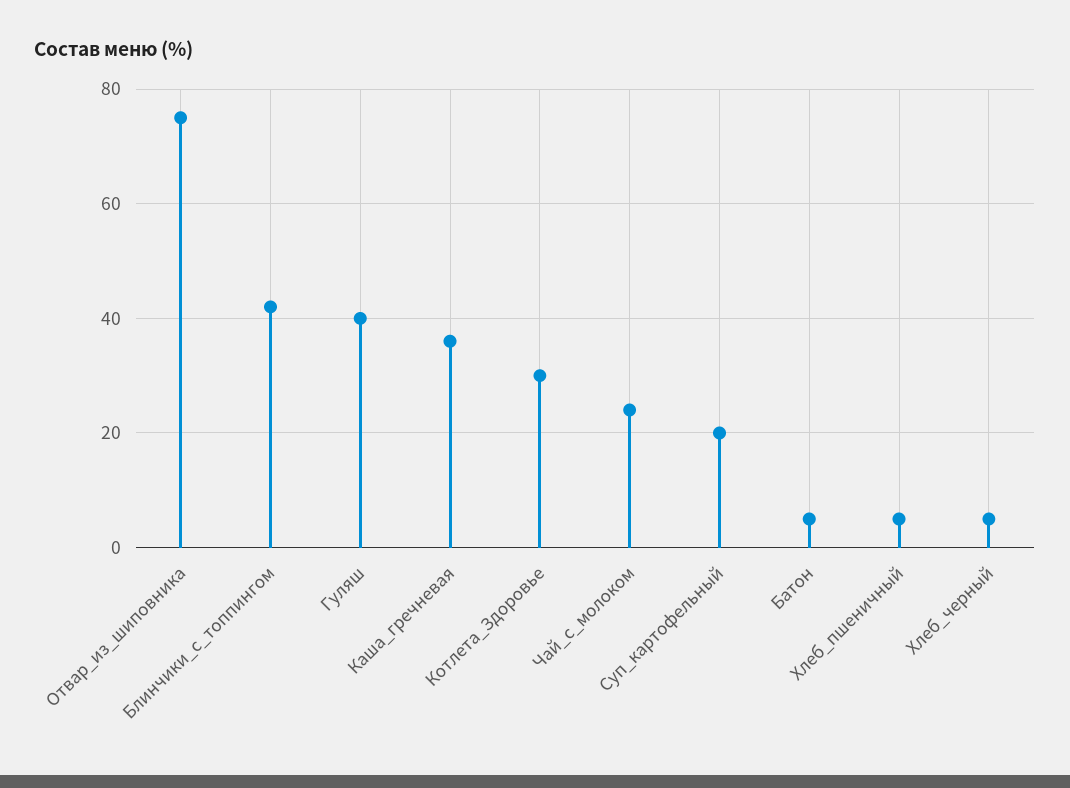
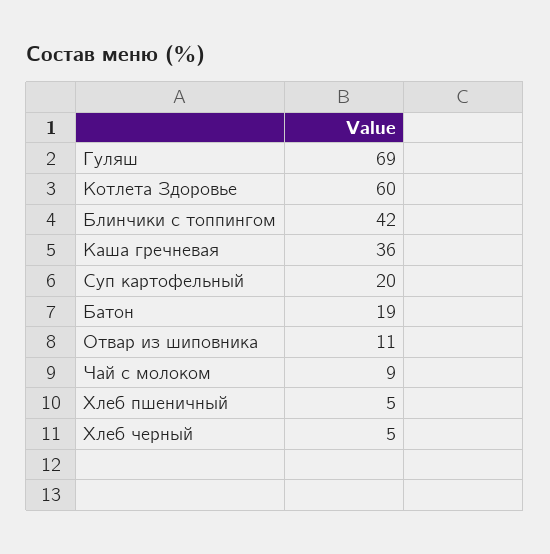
  {
-   "Отвар_из_шиповника": 75,
+   "Отвар_из_шиповника": 11,
    "Блинчики_с_топпингом": 42,
-   "Гуляш": 40,
+   "Гуляш": 69,
    "Каша_гречневая": 36,
-   "Котлета_Здоровье": 30,
+   "Котлета_Здоровье": 60,
-   "Чай_с_молоком": 25,
+   "Чай_с_молоком": 9,
    "Суп_картофельный": 20,
-   "Батон": 5,
+   "Батон": 19,
    "Хлеб_пшеничный": 5,
    "Хлеб_черный": 5
  }

